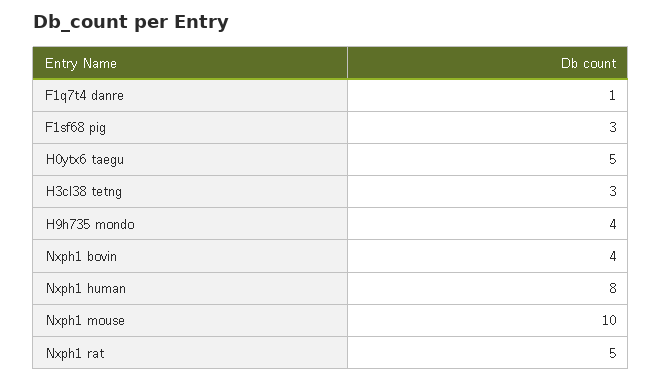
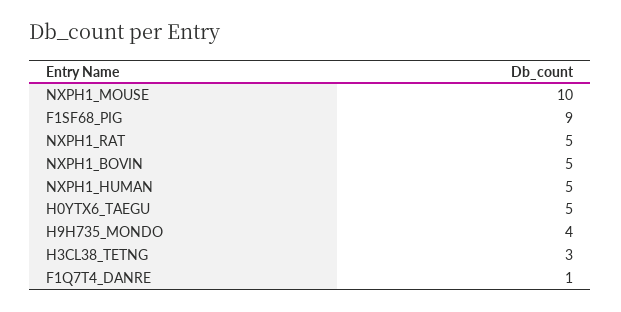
  {
    "F1q7t4 danre": 1,
-   "F1sf68 pig": 3,
+   "F1sf68 pig": 9,
    "H0ytx6 taegu": 5,
    "H3cl38 tetng": 3,
    "H9h735 mondo": 4,
-   "Nxph1 bovin": 4,
+   "Nxph1 bovin": 5,
-   "Nxph1 human": 8,
+   "Nxph1 human": 5,
    "Nxph1 mouse": 10,
    "Nxph1 rat": 5
  }

